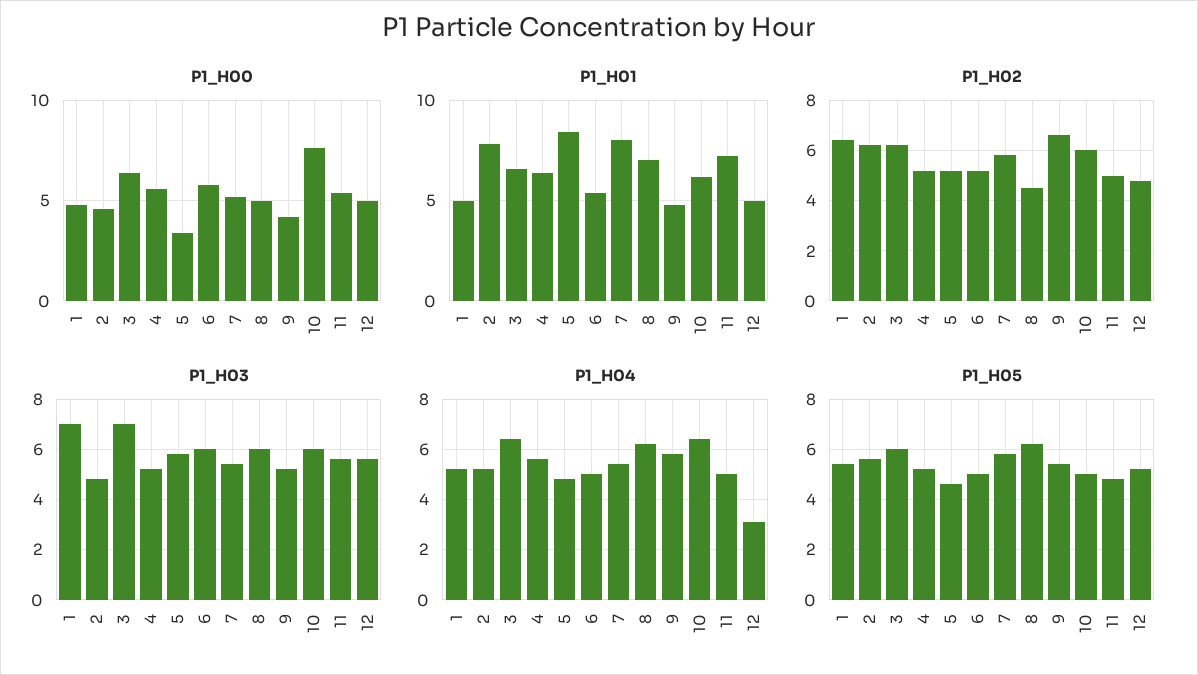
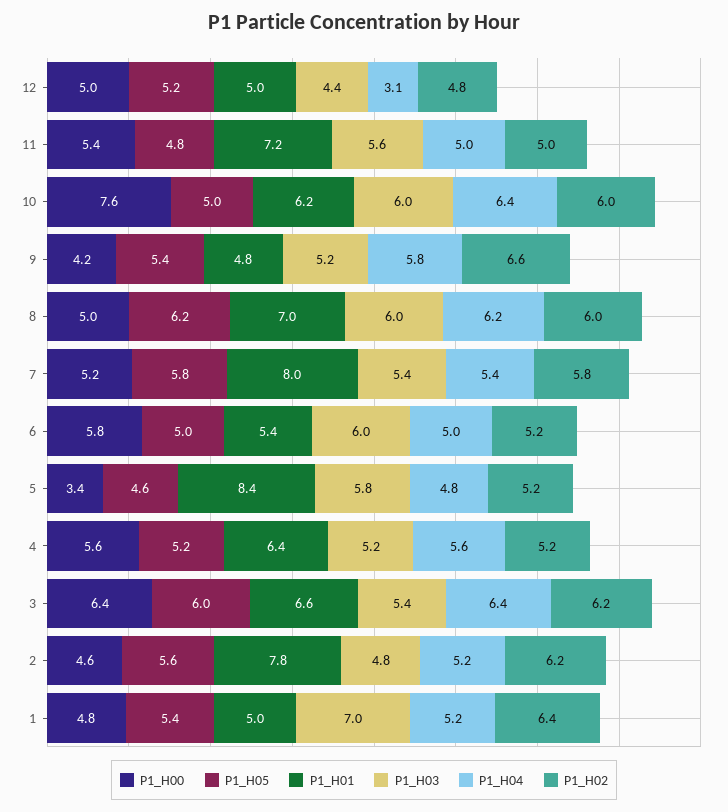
  {
    "P1_H00": {
      "1": 4.8,
      "2": 4.6,
      "3": 6.4,
      "4": 5.6,
      "5": 3.4,
      "6": 5.8,
      "7": 5.2,
      "8": 5,
      "9": 4.2,
      "10": 7.6,
      "11": 5.4,
      "12": 5
    },
    "P1_H01": {
      "1": 5,
      "2": 7.8,
      "3": 6.6,
      "4": 6.4,
      "5": 8.4,
      "6": 5.4,
      "7": 8,
      "8": 7,
      "9": 4.8,
      "10": 6.2,
      "11": 7.2,
      "12": 5
    },
    "P1_H02": {
      "1": 6.4,
      "2": 6.2,
      "3": 6.2,
      "4": 5.2,
      "5": 5.2,
      "6": 5.2,
      "7": 5.8,
-     "8": 4.5,
+     "8": 6,
      "9": 6.6,
      "10": 6,
      "11": 5,
      "12": 4.8
    },
    "P1_H03": {
      "1": 7,
      "2": 4.8,
-     "3": 7,
+     "3": 5.4,
      "4": 5.2,
      "5": 5.8,
      "6": 6,
      "7": 5.4,
      "8": 6,
      "9": 5.2,
      "10": 6,
      "11": 5.6,
-     "12": 5.5
+     "12": 4.4
    },
    "P1_H04": {
      "1": 5.2,
      "2": 5.2,
      "3": 6.4,
      "4": 5.6,
      "5": 4.8,
      "6": 5,
      "7": 5.4,
      "8": 6.2,
      "9": 5.8,
      "10": 6.4,
      "11": 5,
      "12": 3.1
    },
    "P1_H05": {
      "1": 5.4,
      "2": 5.6,
      "3": 6,
      "4": 5.2,
      "5": 4.6,
      "6": 5,
      "7": 5.8,
      "8": 6.2,
      "9": 5.4,
      "10": 5,
      "11": 4.8,
      "12": 5.2
    }
  }

